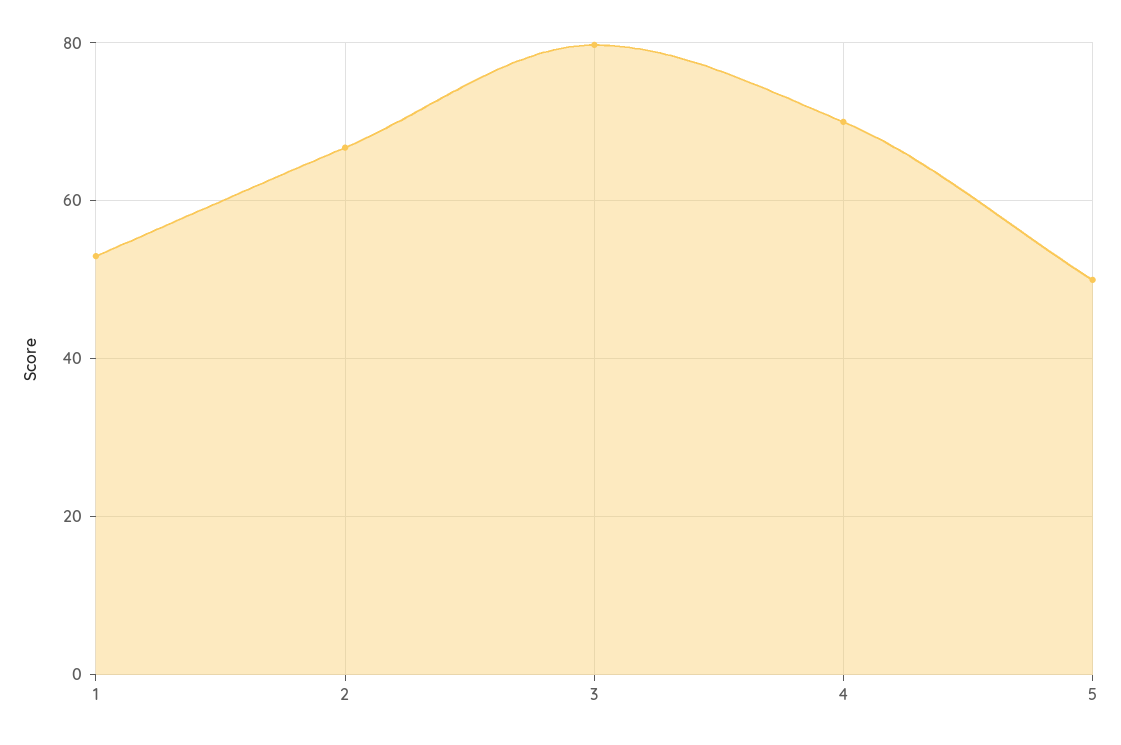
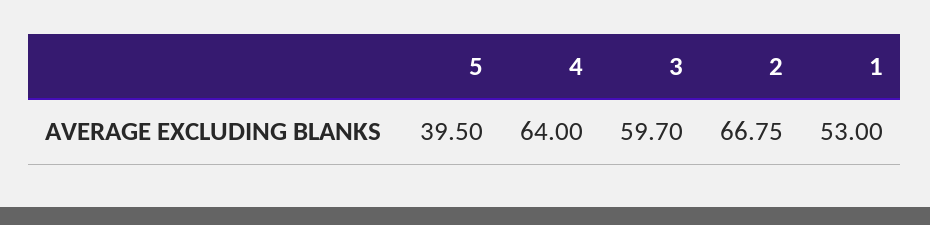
  {
    "1": 53,
    "2": 66.75,
-   "3": 80,
+   "3": 59.7,
-   "4": 70,
+   "4": 64,
-   "5": 50
+   "5": 39.5
  }

